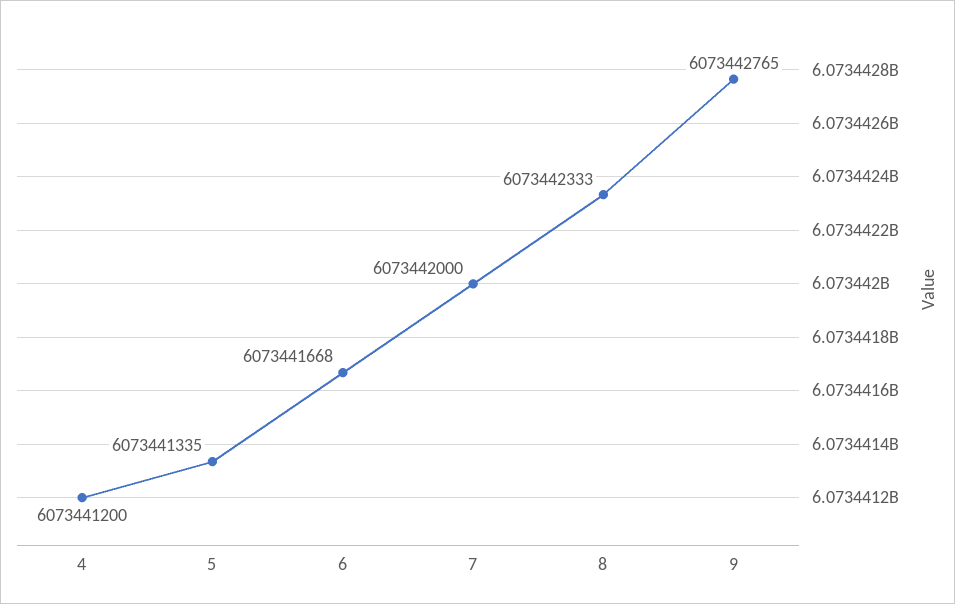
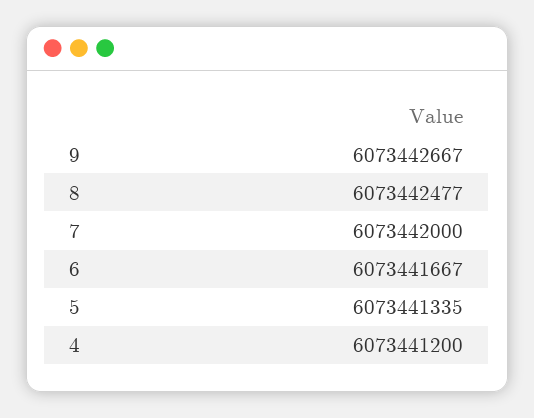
  {
    "4": 6073441200,
    "5": 6073441335,
-   "6": 6073441668,
+   "6": 6073441667,
    "7": 6073442000,
-   "8": 6073442333,
+   "8": 6073442477,
-   "9": 6073442765
+   "9": 6073442667
  }

